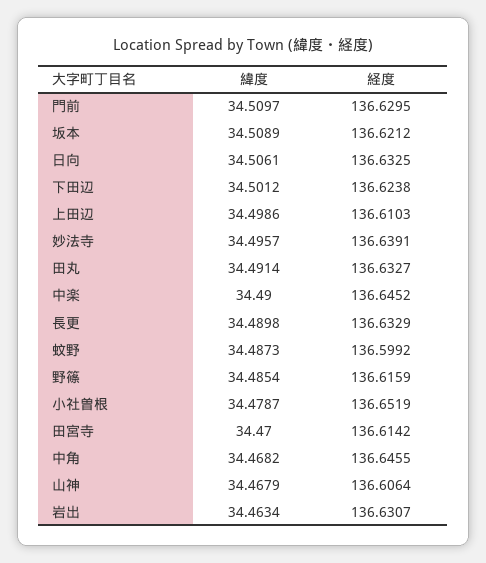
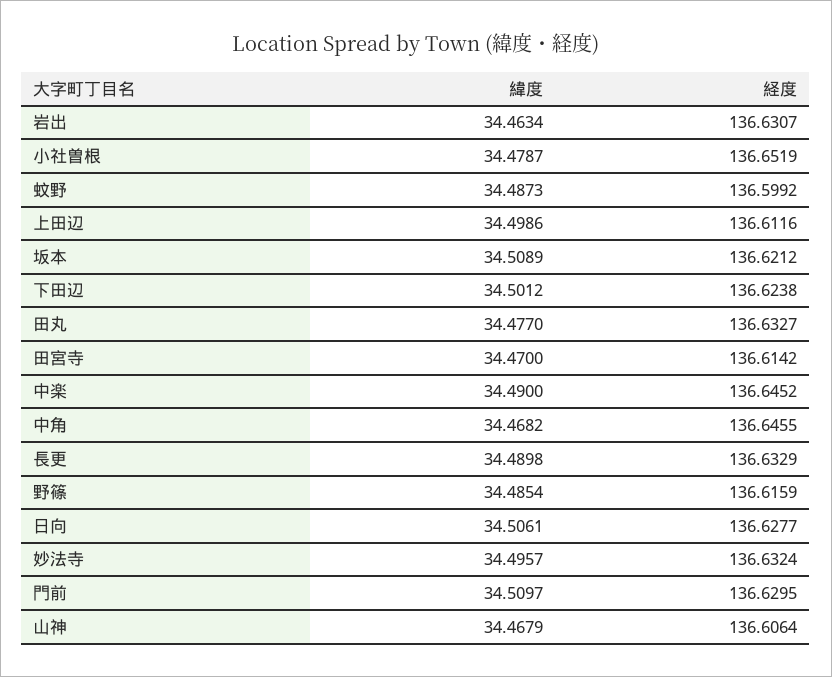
  {
    "緯度": {
      "門前": 34.5097,
      "坂本": 34.5089,
      "日向": 34.5061,
      "下田辺": 34.5012,
      "上田辺": 34.4986,
      "妙法寺": 34.4957,
-     "田丸": 34.4914,
+     "田丸": 34.477,
      "中楽": 34.49,
      "長更": 34.4898,
      "蚊野": 34.4873,
      "野篠": 34.4854,
      "小社曽根": 34.4787,
      "田宮寺": 34.47,
      "中角": 34.4682,
      "山神": 34.4679,
      "岩出": 34.4634
    },
    "経度": {
      "門前": 136.6295,
      "坂本": 136.6212,
-     "日向": 136.6325,
+     "日向": 136.6277,
      "下田辺": 136.6238,
-     "上田辺": 136.6103,
+     "上田辺": 136.6116,
-     "妙法寺": 136.6391,
+     "妙法寺": 136.6324,
      "田丸": 136.6327,
      "中楽": 136.6452,
      "長更": 136.6329,
      "蚊野": 136.5992,
      "野篠": 136.6159,
      "小社曽根": 136.6519,
      "田宮寺": 136.6142,
      "中角": 136.6455,
      "山神": 136.6064,
      "岩出": 136.6307
    }
  }

